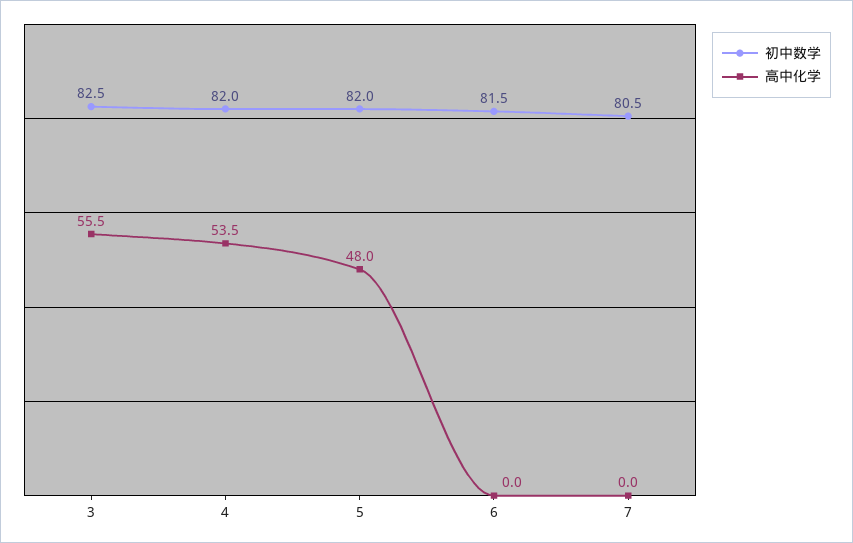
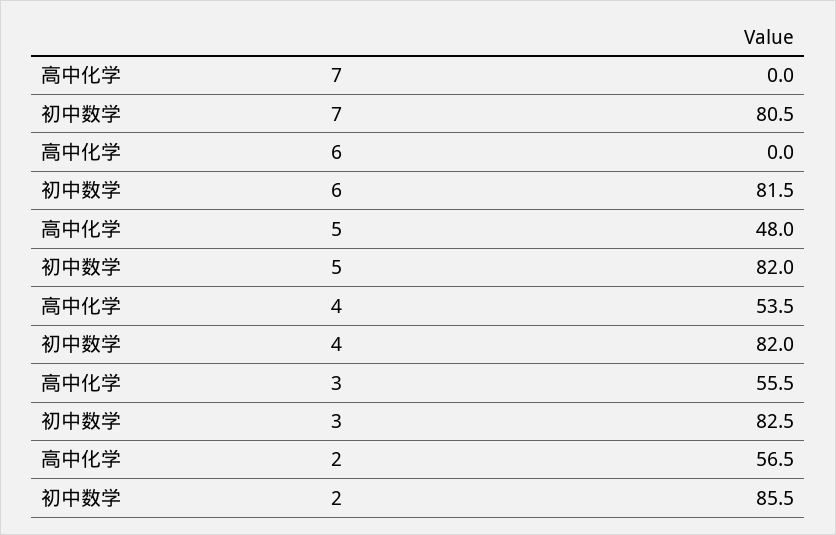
  {
    "初中数学": {
      "3": 82.5,
      "4": 82,
      "5": 82,
      "6": 81.5,
-     "7": 80.5
+     "7": 80.5,
+     "2": 85.5
    },
    "高中化学": {
      "3": 55.5,
      "4": 53.5,
      "5": 48,
      "6": 0,
-     "7": 0
+     "7": 0,
+     "2": 56.5
    }
  }

